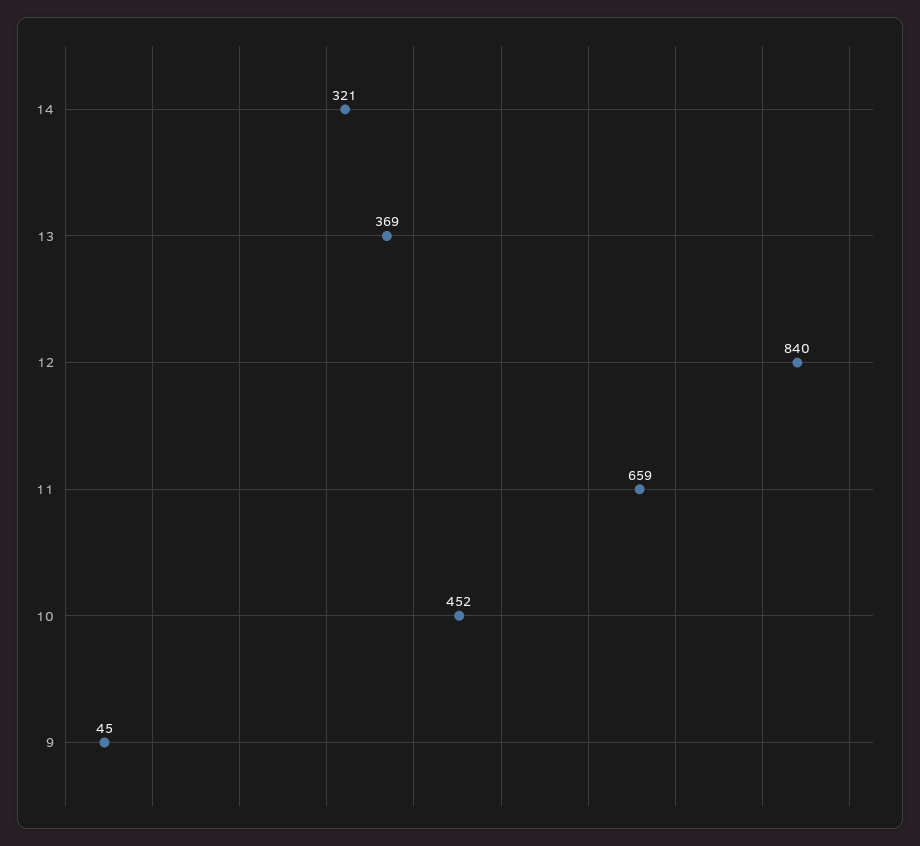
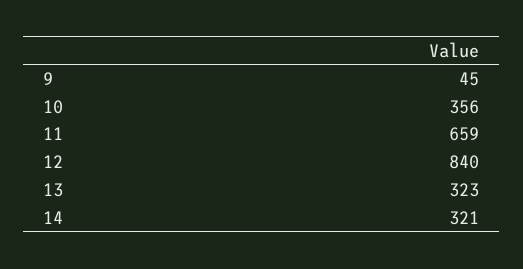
  {
    "14": 321,
-   "13": 369,
+   "13": 323,
    "12": 840,
    "11": 659,
-   "10": 452,
+   "10": 356,
    "9": 45
  }

